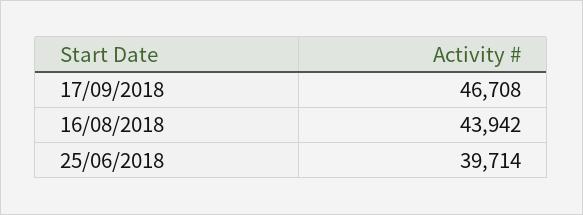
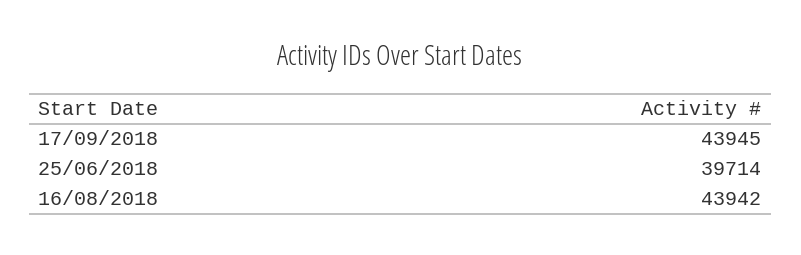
  {
-   "17/09/2018": 46708,
+   "17/09/2018": 43945,
    "16/08/2018": 43942,
    "25/06/2018": 39714
  }

